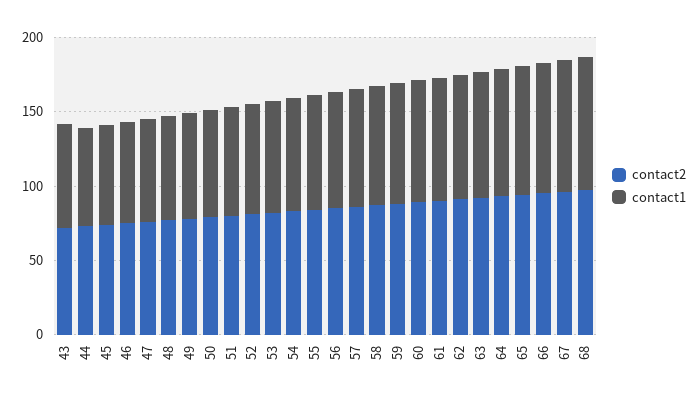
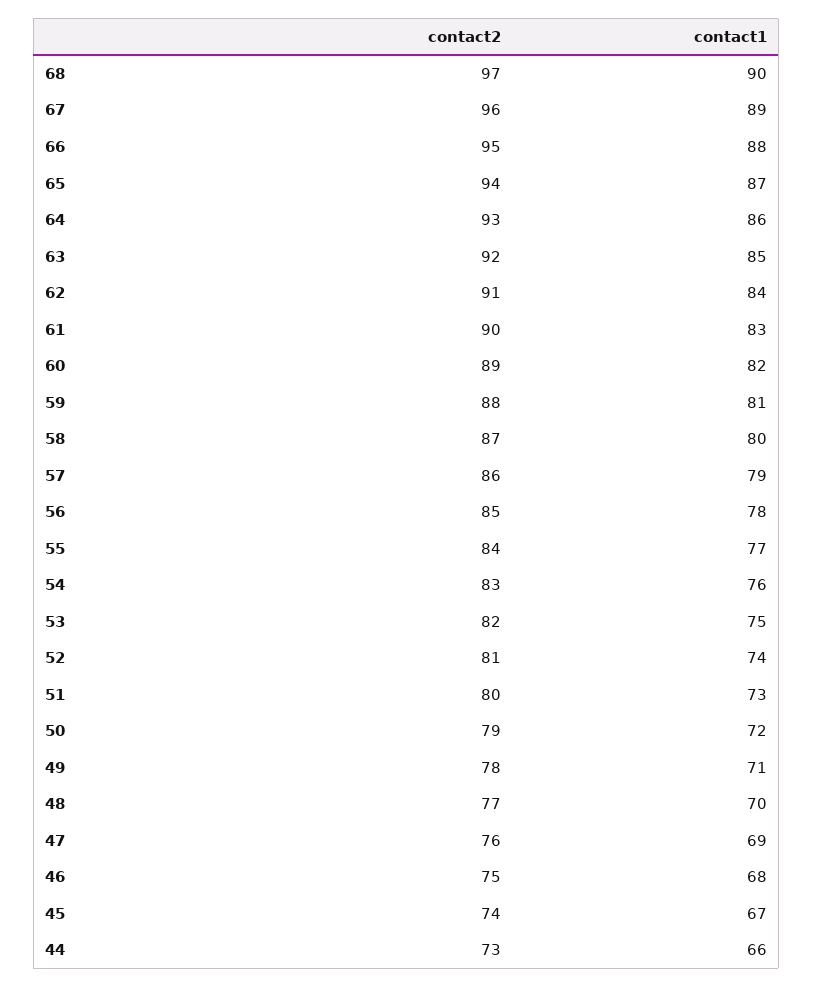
  {
    "contact2": {
-     "43": 70,
      "44": 73,
      "45": 74,
      "46": 75,
      "47": 76,
      "48": 77,
      "49": 78,
      "50": 79,
      "51": 80,
      "52": 81,
      "53": 82,
      "54": 83,
      "55": 84,
      "56": 85,
      "57": 86,
      "58": 87,
      "59": 88,
      "60": 89,
      "61": 90,
      "62": 91,
      "63": 92,
      "64": 93,
      "65": 94,
      "66": 95,
      "67": 96,
      "68": 97
    },
    "contact1": {
-     "43": 70,
      "44": 66,
      "45": 67,
      "46": 68,
      "47": 69,
      "48": 70,
      "49": 71,
      "50": 72,
      "51": 73,
      "52": 74,
      "53": 75,
      "54": 76,
      "55": 77,
      "56": 78,
      "57": 79,
      "58": 80,
      "59": 81,
      "60": 82,
      "61": 83,
      "62": 84,
      "63": 85,
      "64": 86,
      "65": 87,
      "66": 88,
      "67": 89,
      "68": 90
    }
  }

